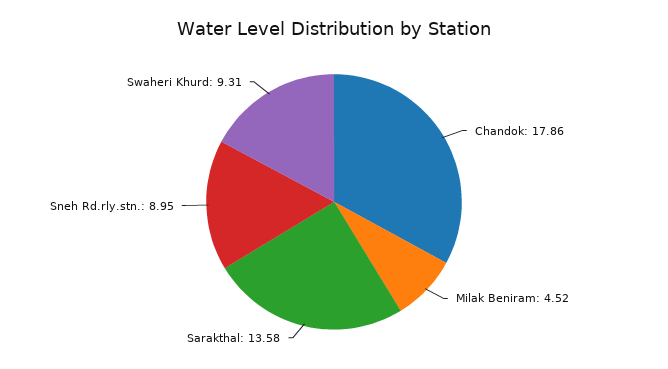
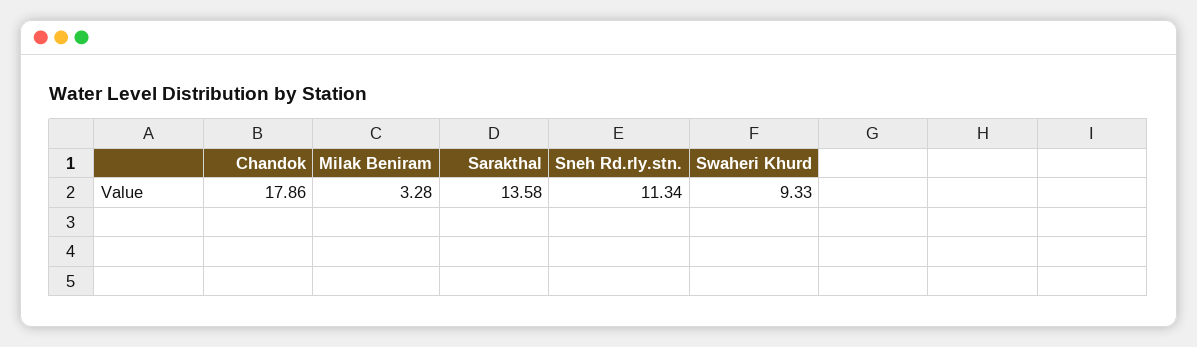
  {
    "Chandok": 17.86,
-   "Milak Beniram": 4.52,
+   "Milak Beniram": 3.28,
    "Sarakthal": 13.58,
-   "Sneh Rd.rly.stn.": 8.95,
+   "Sneh Rd.rly.stn.": 11.34,
-   "Swaheri Khurd": 9.31
+   "Swaheri Khurd": 9.33
  }

